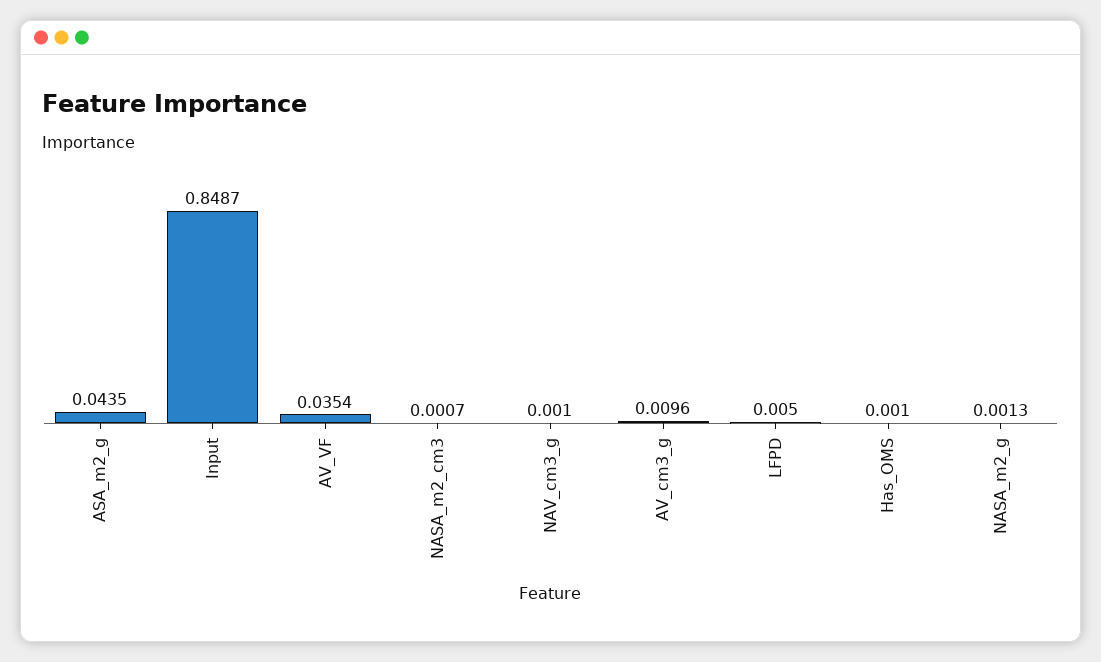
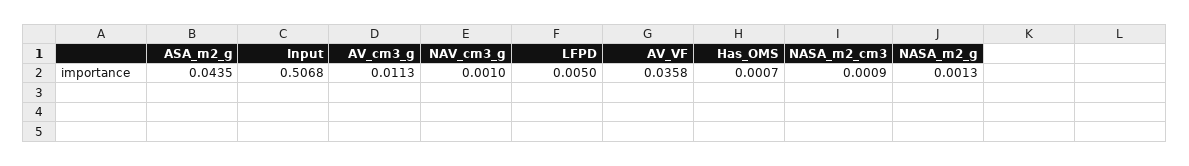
  {
    "ASA_m2_g": 0.0435,
-   "Input": 0.8487,
+   "Input": 0.5068,
-   "AV_VF": 0.0354,
+   "AV_VF": 0.0358,
-   "NASA_m2_cm3": 0.0007,
+   "NASA_m2_cm3": 0.0009,
    "NAV_cm3_g": 0.001,
-   "AV_cm3_g": 0.0096,
+   "AV_cm3_g": 0.0113,
    "LFPD": 0.005,
-   "Has_OMS": 0.001,
+   "Has_OMS": 0.0007,
    "NASA_m2_g": 0.0013
  }

